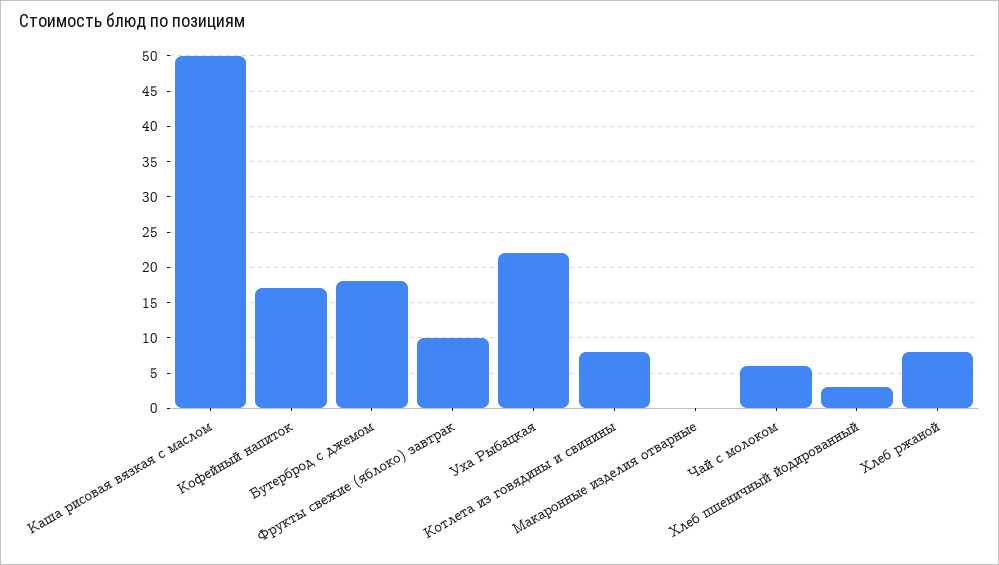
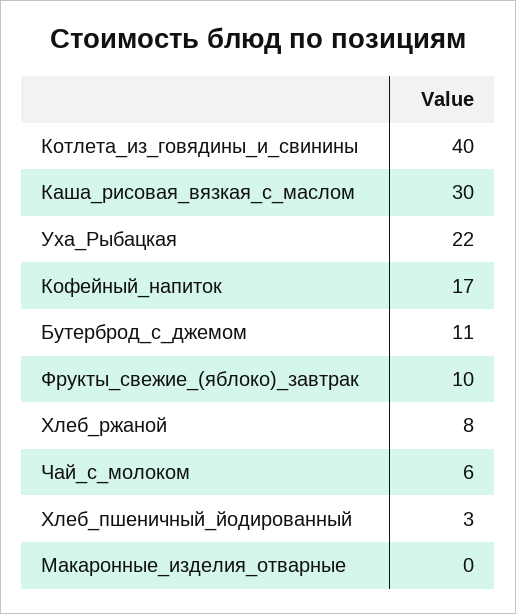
  {
-   "Каша рисовая вязкая с маслом": 50,
+   "Каша рисовая вязкая с маслом": 30,
    "Кофейный напиток": 17,
-   "Бутерброд с джемом": 18,
+   "Бутерброд с джемом": 11,
    "Фрукты свежие (яблоко) завтрак": 10,
    "Уха Рыбацкая": 22,
-   "Котлета из говядины и свинины": 8,
+   "Котлета из говядины и свинины": 40,
    "Макаронные изделия отварные": 0,
    "Чай с молоком": 6,
    "Хлеб пшеничный йодированный": 3,
    "Хлеб ржаной": 8
  }

